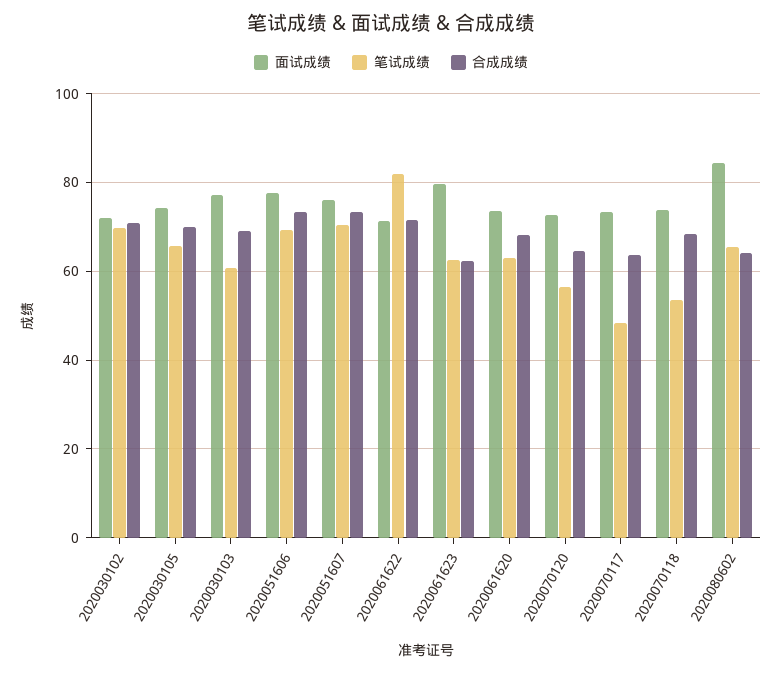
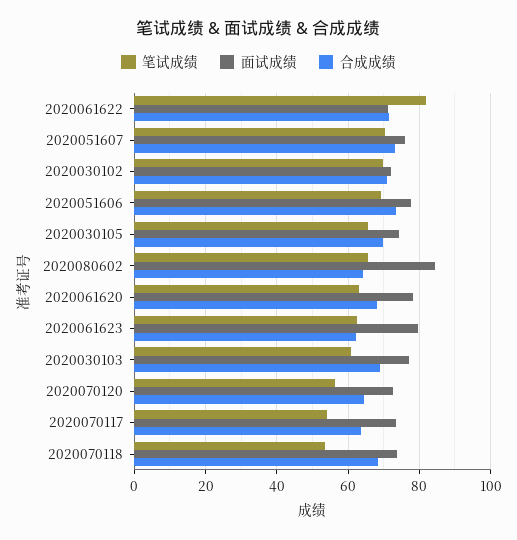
  {
    "面试成绩": {
      "2020030102": 72,
      "2020030105": 74,
      "2020030103": 78,
      "2020051606": 78,
      "2020051607": 76,
      "2020061622": 72,
      "2020061623": 80,
-     "2020061620": 74,
+     "2020061620": 78,
      "2020070120": 72,
      "2020070117": 74,
      "2020070118": 74,
      "2020080602": 84
    },
    "笔试成绩": {
      "2020030102": 70,
      "2020030105": 66,
      "2020030103": 60,
      "2020051606": 70,
      "2020051607": 70,
      "2020061622": 82,
      "2020061623": 62,
      "2020061620": 64,
      "2020070120": 56,
-     "2020070117": 48,
+     "2020070117": 54,
      "2020070118": 54,
      "2020080602": 66
    },
    "合成成绩": {
      "2020030102": 70,
      "2020030105": 70,
      "2020030103": 68,
      "2020051606": 74,
      "2020051607": 74,
      "2020061622": 72,
      "2020061623": 62,
      "2020061620": 68,
      "2020070120": 64,
      "2020070117": 64,
      "2020070118": 68,
      "2020080602": 64
    }
  }

